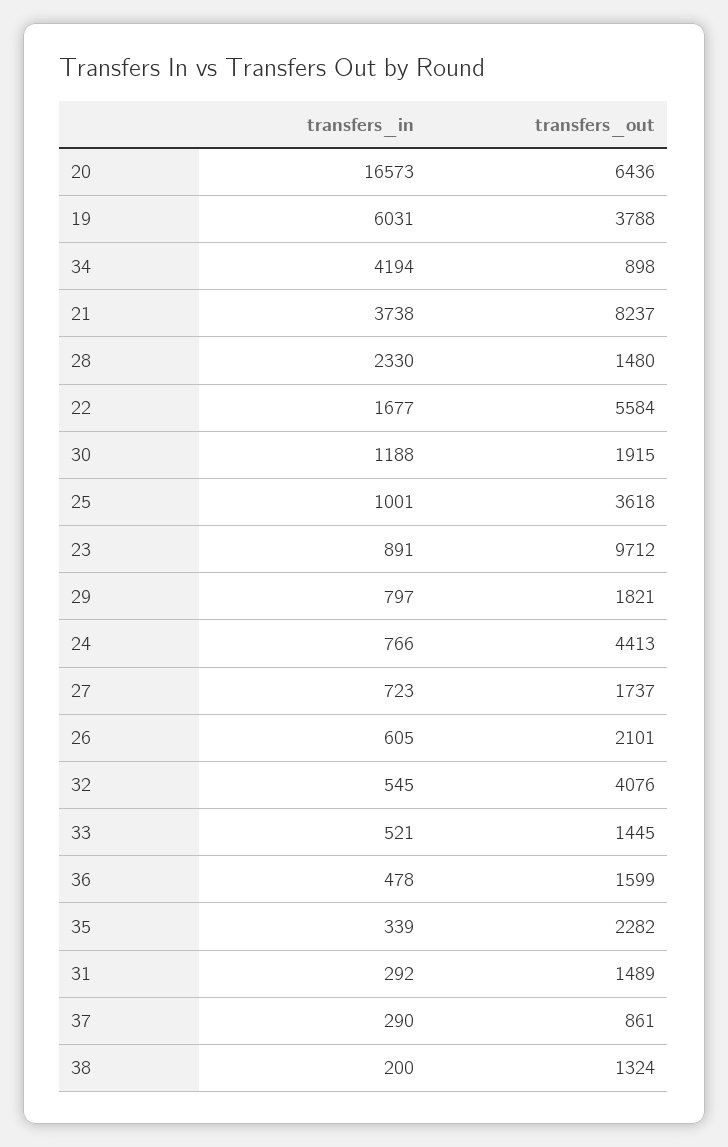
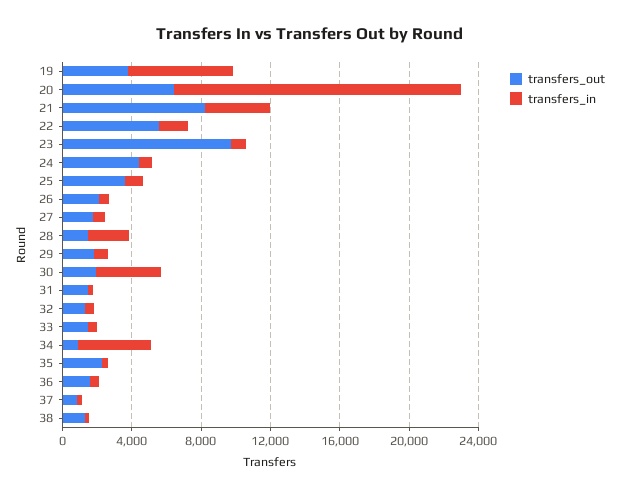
  {
    "transfers_in": {
      "20": 16573,
      "19": 6031,
      "34": 4194,
      "21": 3738,
      "28": 2330,
      "22": 1677,
-     "30": 1188,
+     "30": 4000,
      "25": 1001,
      "23": 891,
      "29": 797,
      "24": 766,
      "27": 723,
      "26": 605,
      "32": 545,
      "33": 521,
      "36": 478,
      "35": 339,
      "31": 292,
      "37": 290,
      "38": 200
    },
    "transfers_out": {
      "20": 6436,
      "19": 3788,
      "34": 898,
      "21": 8237,
      "28": 1480,
      "22": 5584,
      "30": 1915,
      "25": 3618,
      "23": 9712,
      "29": 1821,
      "24": 4413,
      "27": 1737,
      "26": 2101,
-     "32": 4076,
+     "32": 1000,
      "33": 1445,
      "36": 1599,
      "35": 2282,
      "31": 1489,
      "37": 861,
      "38": 1324
    }
  }

